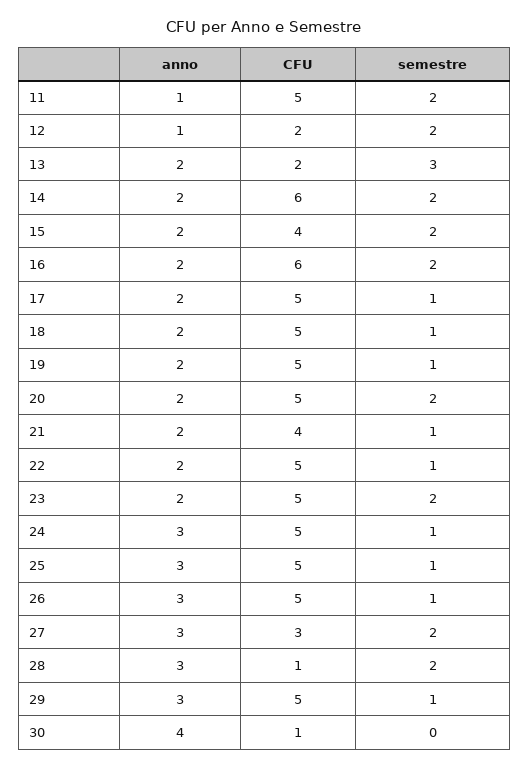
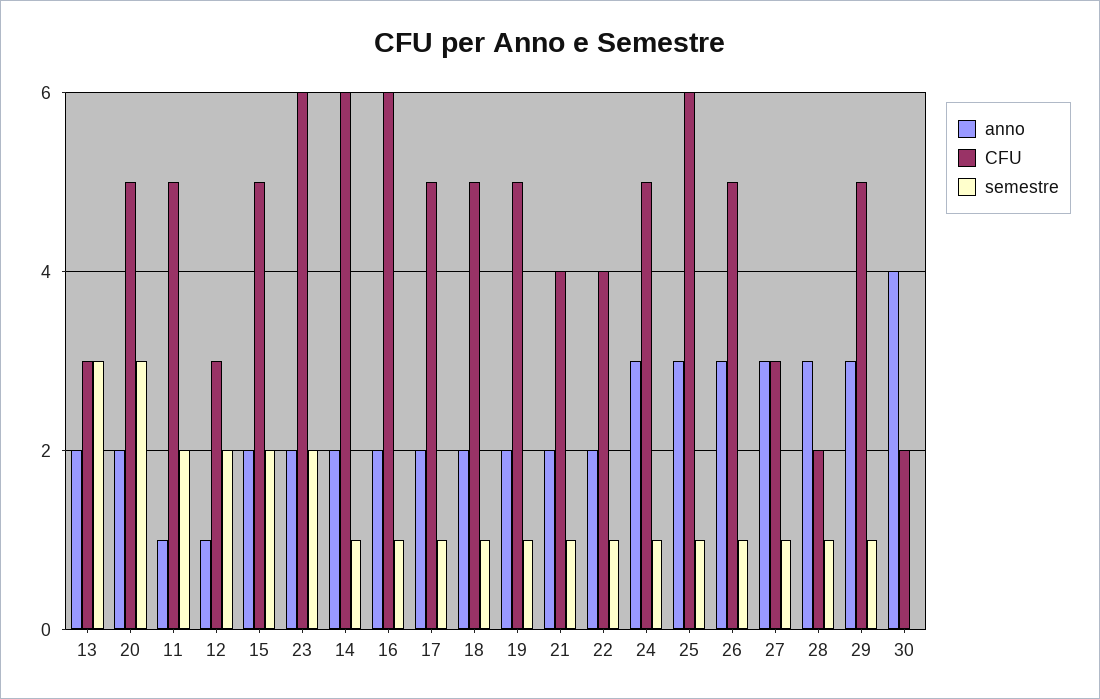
  {
    "anno": {
      "11": 1,
      "12": 1,
      "13": 2,
      "14": 2,
      "15": 2,
      "16": 2,
      "17": 2,
      "18": 2,
      "19": 2,
      "20": 2,
      "21": 2,
      "22": 2,
      "23": 2,
      "24": 3,
      "25": 3,
      "26": 3,
      "27": 3,
      "28": 3,
      "29": 3,
      "30": 4
    },
    "CFU": {
      "11": 5,
-     "12": 2,
+     "12": 3,
-     "13": 2,
+     "13": 3,
      "14": 6,
-     "15": 4,
+     "15": 5,
      "16": 6,
      "17": 5,
      "18": 5,
      "19": 5,
      "20": 5,
      "21": 4,
-     "22": 5,
+     "22": 4,
-     "23": 5,
+     "23": 6,
      "24": 5,
-     "25": 5,
+     "25": 6,
      "26": 5,
      "27": 3,
-     "28": 1,
+     "28": 2,
      "29": 5,
-     "30": 1
+     "30": 2
    },
    "semestre": {
      "11": 2,
      "12": 2,
      "13": 3,
-     "14": 2,
+     "14": 1,
      "15": 2,
-     "16": 2,
+     "16": 1,
      "17": 1,
      "18": 1,
      "19": 1,
-     "20": 2,
+     "20": 3,
      "21": 1,
      "22": 1,
      "23": 2,
      "24": 1,
      "25": 1,
      "26": 1,
-     "27": 2,
+     "27": 1,
-     "28": 2,
+     "28": 1,
      "29": 1,
      "30": 0
    }
  }

